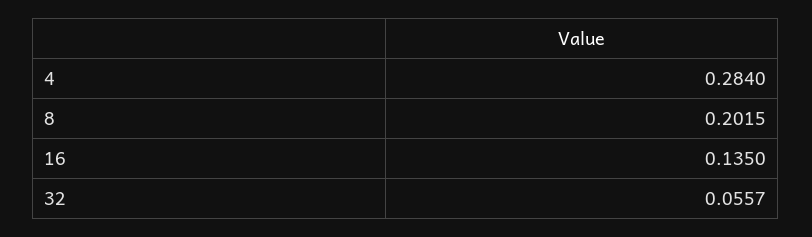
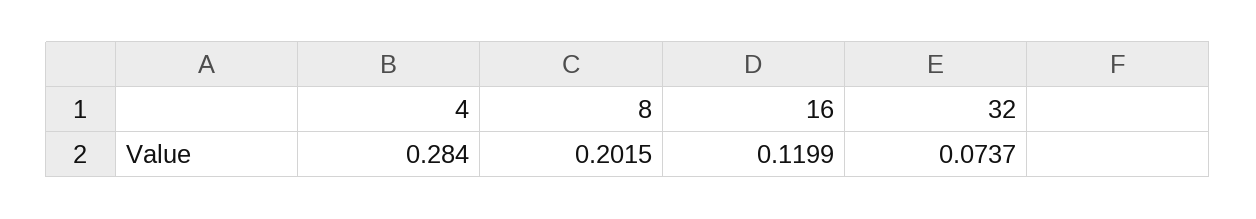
  {
    "4": 0.284,
    "8": 0.2015,
-   "16": 0.135,
+   "16": 0.1199,
-   "32": 0.0557
+   "32": 0.0737
  }

